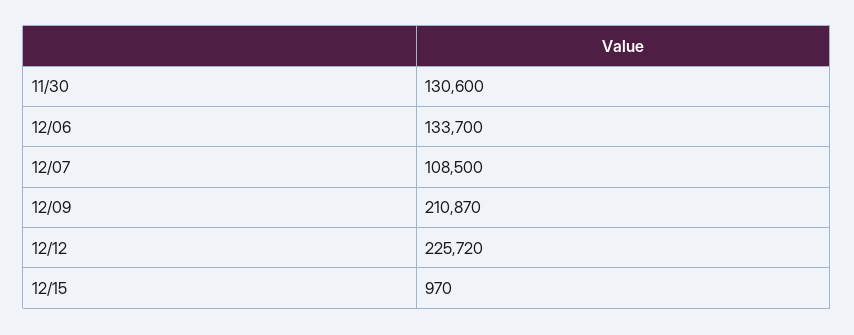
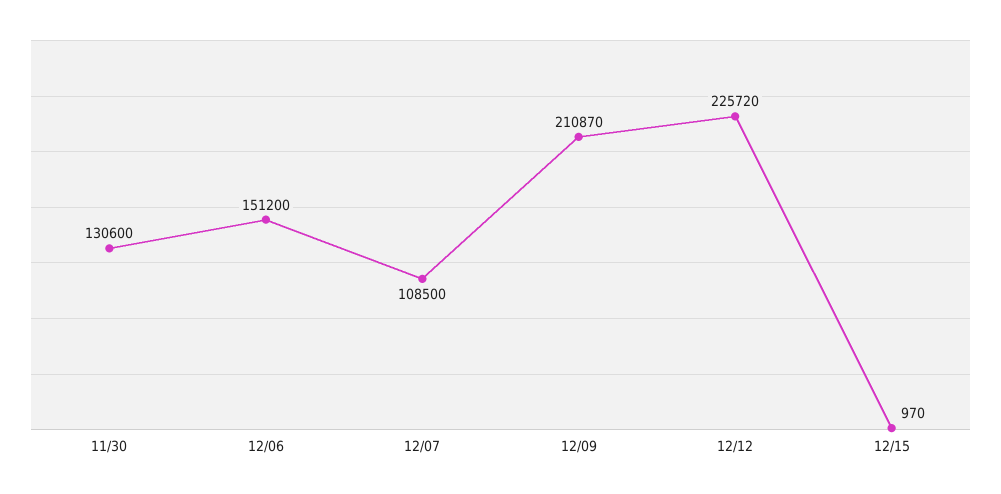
  {
    "11/30": 130600,
-   "12/06": 133700,
+   "12/06": 151200,
    "12/07": 108500,
    "12/09": 210870,
    "12/12": 225720,
    "12/15": 970
  }

